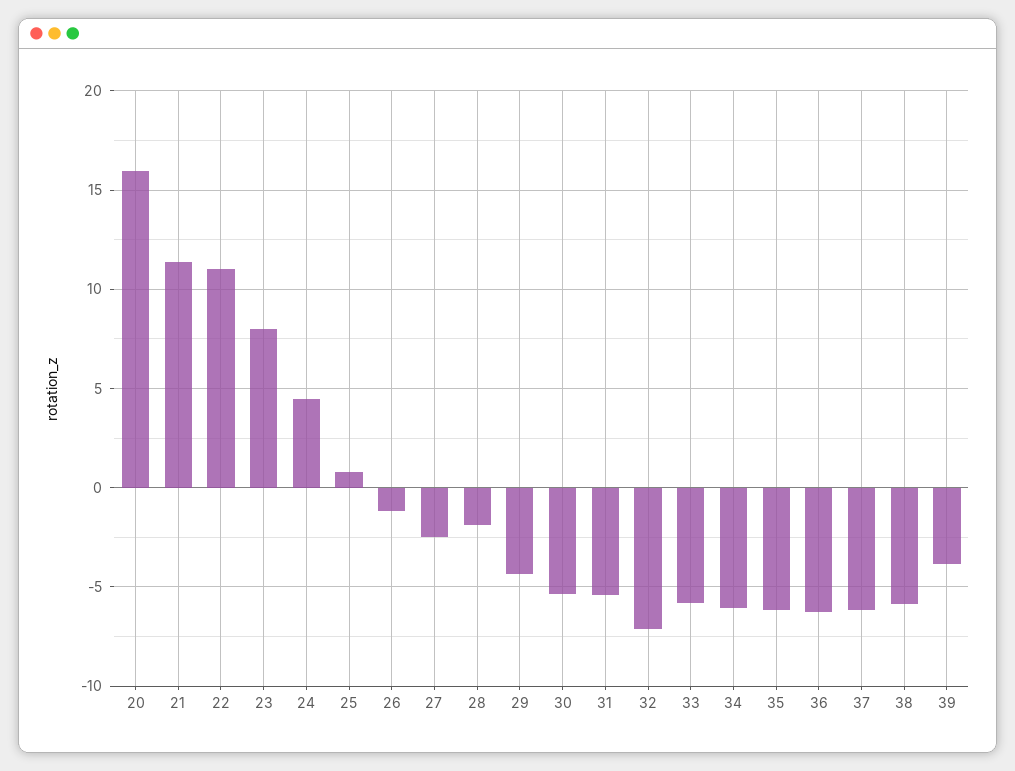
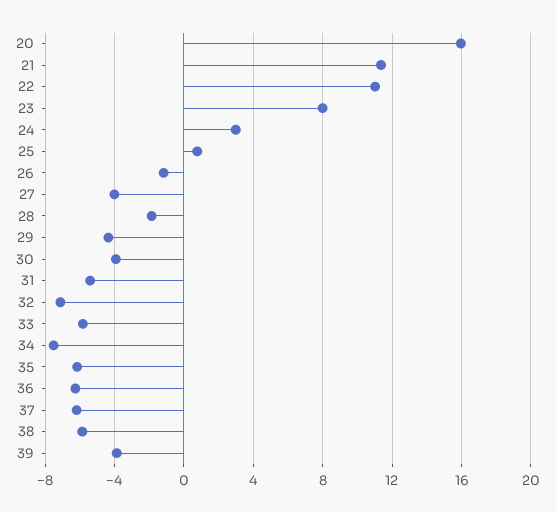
  {
    "20": 16,
    "21": 11.5,
    "22": 11,
    "23": 8,
-   "24": 4.5,
+   "24": 3,
    "25": 1,
    "26": -1,
-   "27": -2.5,
+   "27": -4,
    "28": -2,
    "29": -4.5,
-   "30": -5.5,
+   "30": -4,
    "31": -5.5,
    "32": -7,
    "33": -6,
-   "34": -6,
+   "34": -7.5,
    "35": -6,
    "36": -6.5,
    "37": -6,
    "38": -6,
    "39": -4
  }

